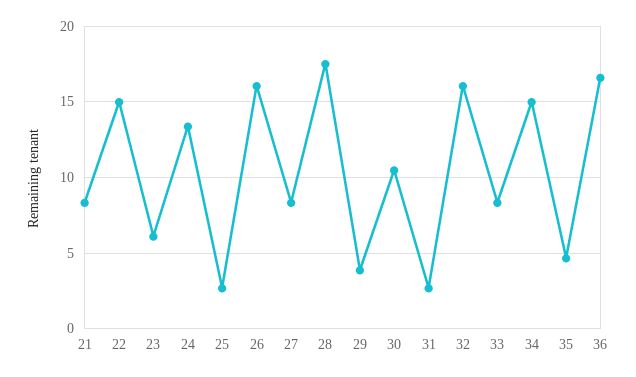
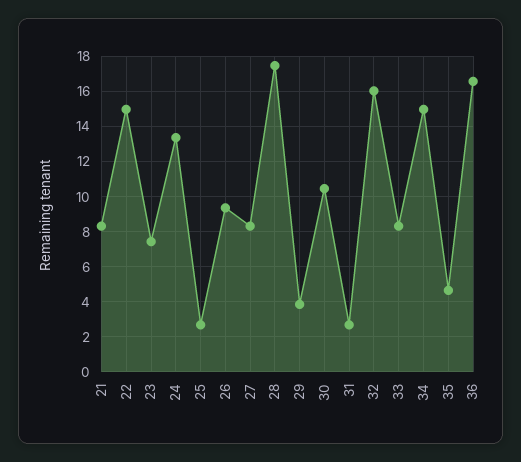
  {
    "21": 8.5,
    "22": 15,
-   "23": 6,
+   "23": 7.5,
    "24": 13.5,
    "25": 2.5,
-   "26": 16,
+   "26": 9.5,
    "27": 8.5,
    "28": 17.5,
    "29": 4,
    "30": 10.5,
    "31": 2.5,
    "32": 16,
    "33": 8.5,
    "34": 15,
    "35": 4.5,
    "36": 16.5
  }

